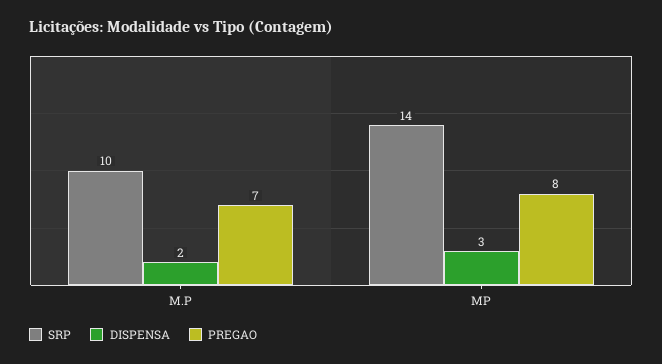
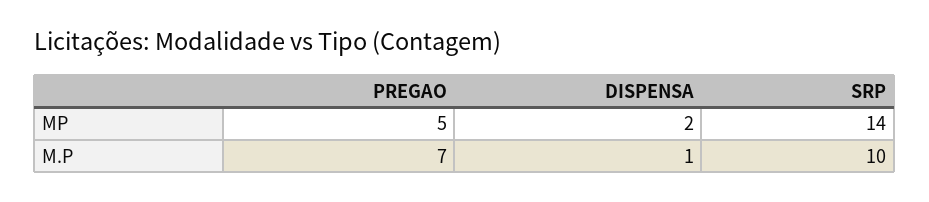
  {
    "SRP": {
      "M.P": 10,
      "MP": 14
    },
    "DISPENSA": {
-     "M.P": 2,
+     "M.P": 1,
-     "MP": 3
+     "MP": 2
    },
    "PREGAO": {
      "M.P": 7,
-     "MP": 8
+     "MP": 5
    }
  }

